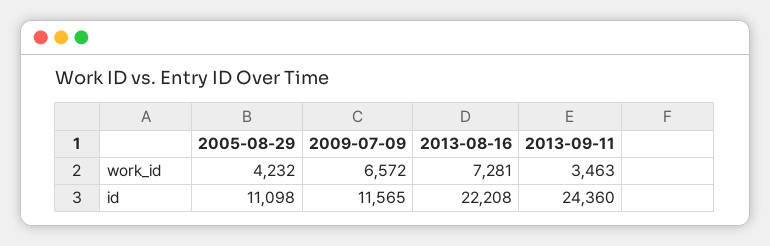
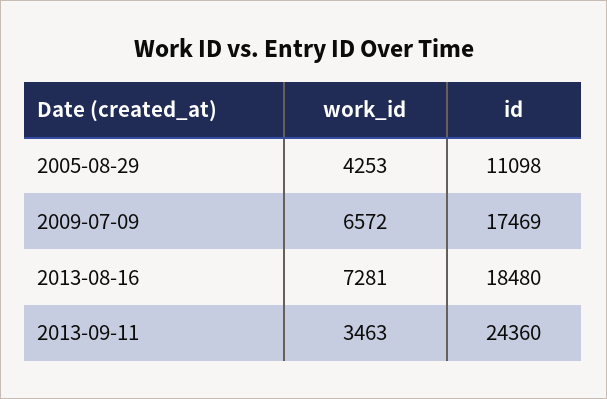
  {
    "2005-08-29": {
-     "work_id": 4232,
+     "work_id": 4253,
      "id": 11098
    },
    "2009-07-09": {
      "work_id": 6572,
-     "id": 11565
+     "id": 17469
    },
    "2013-08-16": {
      "work_id": 7281,
-     "id": 22208
+     "id": 18480
    },
    "2013-09-11": {
      "work_id": 3463,
      "id": 24360
    }
  }

